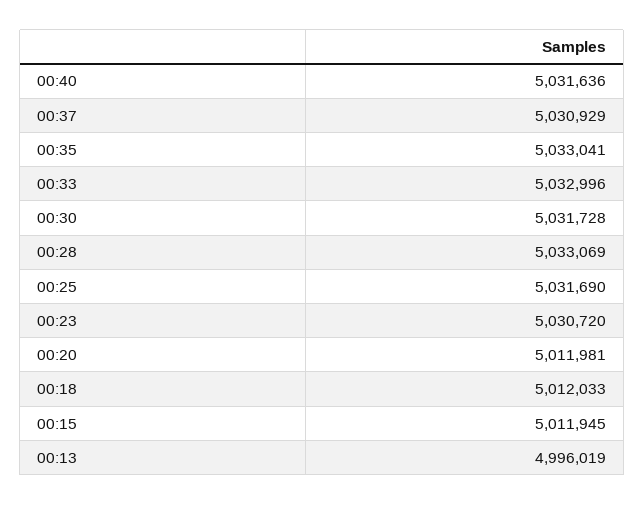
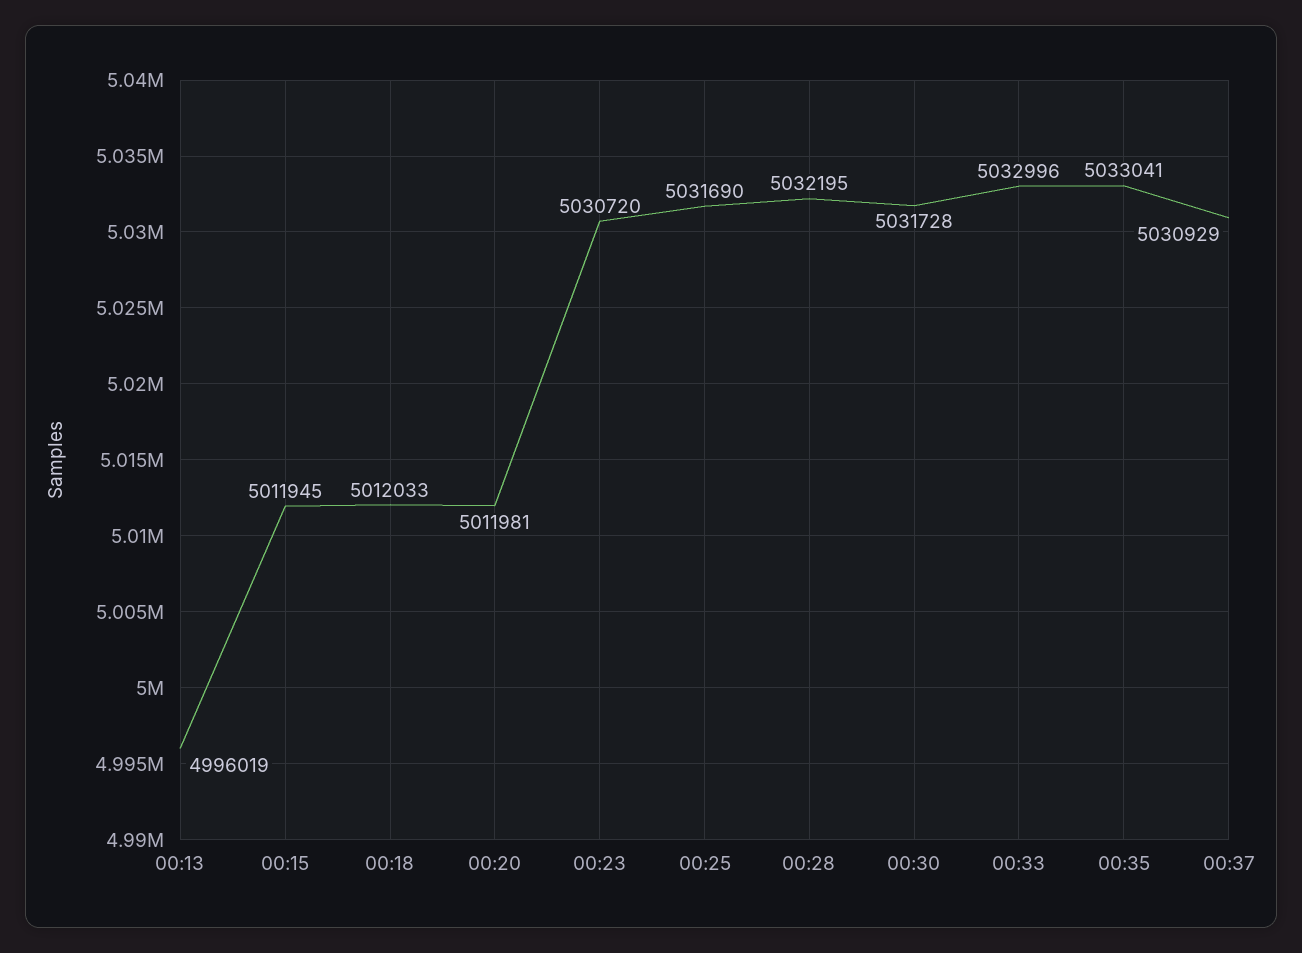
  {
-   "00:40": 5031636,
    "00:37": 5030929,
    "00:35": 5033041,
    "00:33": 5032996,
    "00:30": 5031728,
-   "00:28": 5033069,
+   "00:28": 5032195,
    "00:25": 5031690,
    "00:23": 5030720,
    "00:20": 5011981,
    "00:18": 5012033,
    "00:15": 5011945,
    "00:13": 4996019
  }

